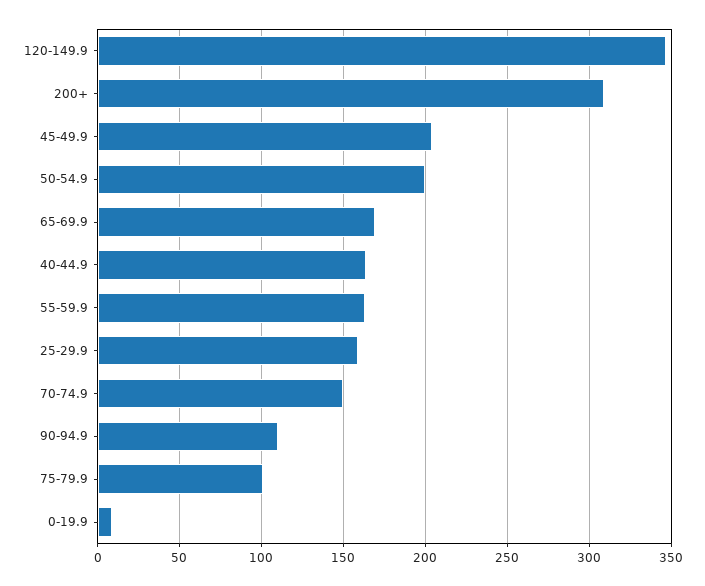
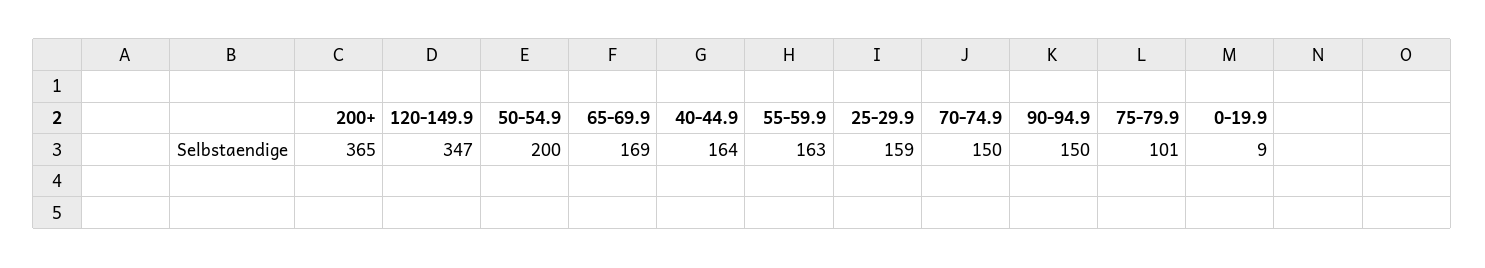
  {
    "120-149.9": 347,
-   "200+": 310,
+   "200+": 365,
-   "45-49.9": 205,
    "50-54.9": 200,
    "65-69.9": 169,
    "40-44.9": 164,
    "55-59.9": 163,
    "25-29.9": 159,
    "70-74.9": 150,
-   "90-94.9": 110,
+   "90-94.9": 150,
    "75-79.9": 101,
    "0-19.9": 9
  }

